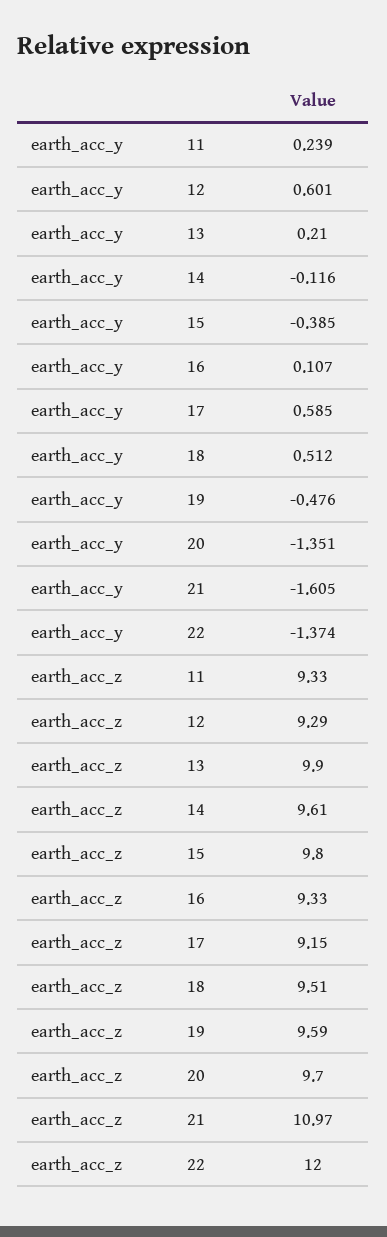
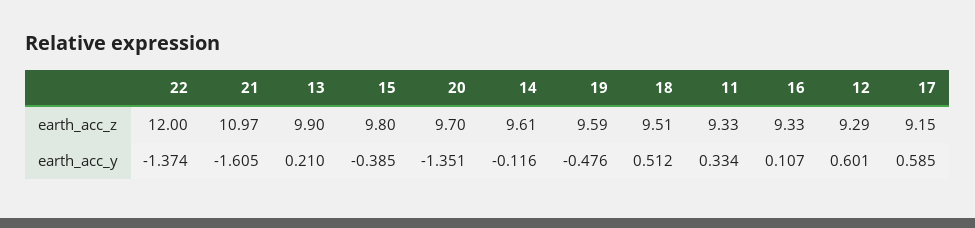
  {
    "earth_acc_y": {
-     "11": 0.239,
+     "11": 0.334,
      "12": 0.601,
      "13": 0.21,
      "14": -0.116,
      "15": -0.385,
      "16": 0.107,
      "17": 0.585,
      "18": 0.512,
      "19": -0.476,
      "20": -1.351,
      "21": -1.605,
      "22": -1.374
    },
    "earth_acc_z": {
      "11": 9.33,
      "12": 9.29,
      "13": 9.9,
      "14": 9.61,
      "15": 9.8,
      "16": 9.33,
      "17": 9.15,
      "18": 9.51,
      "19": 9.59,
      "20": 9.7,
      "21": 10.97,
      "22": 12
    }
  }

